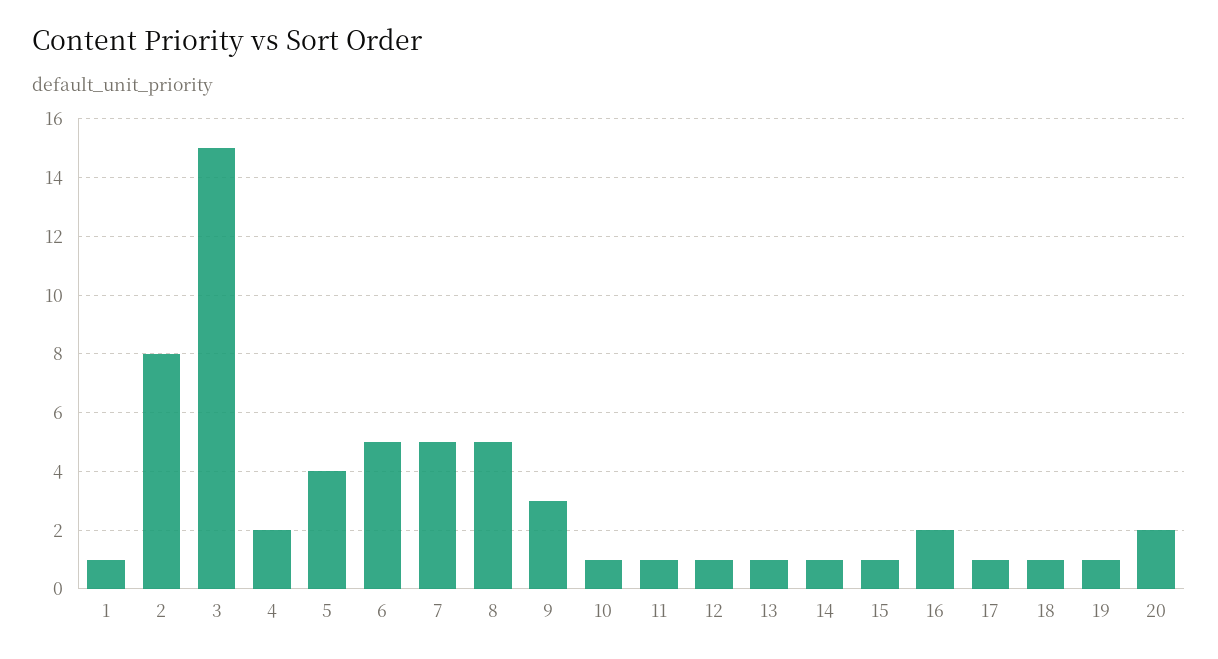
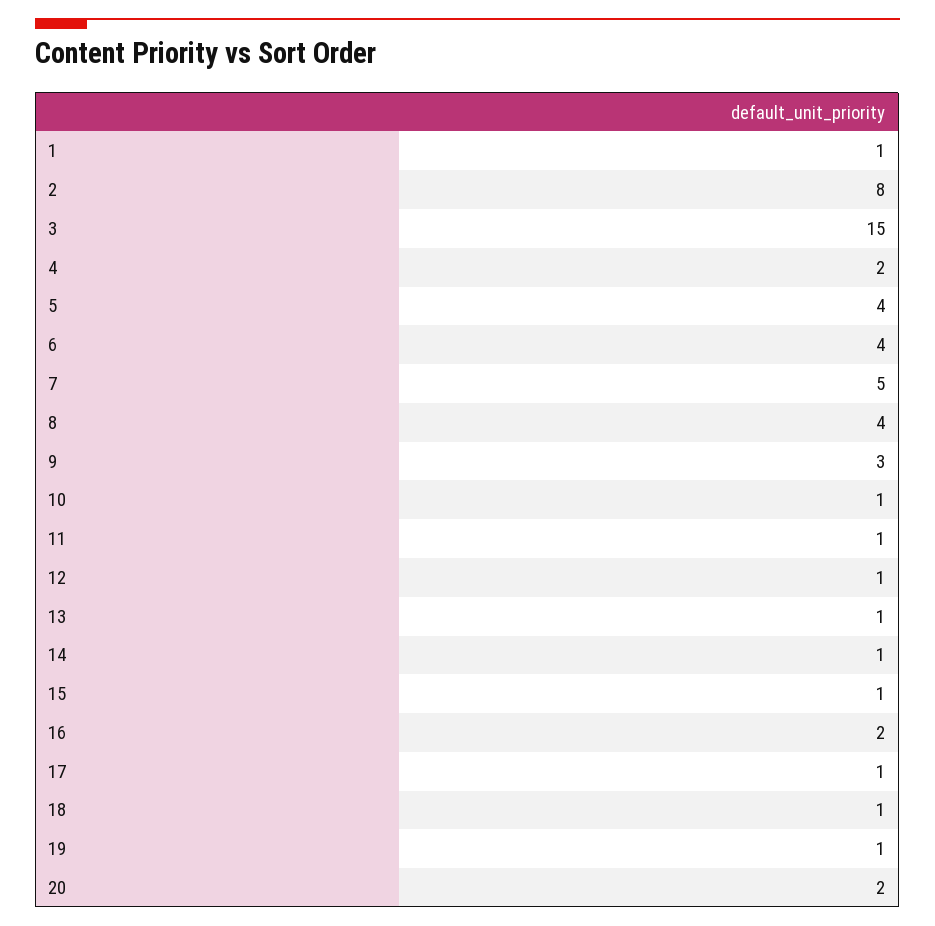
  {
    "1": 1,
    "2": 8,
    "3": 15,
    "4": 2,
    "5": 4,
-   "6": 5,
+   "6": 4,
    "7": 5,
-   "8": 5,
+   "8": 4,
    "9": 3,
    "10": 1,
    "11": 1,
    "12": 1,
    "13": 1,
    "14": 1,
    "15": 1,
    "16": 2,
    "17": 1,
    "18": 1,
    "19": 1,
    "20": 2
  }

